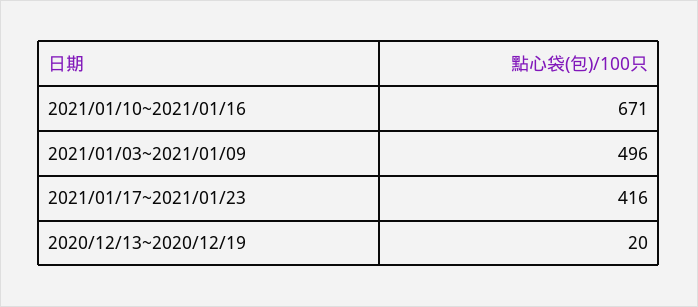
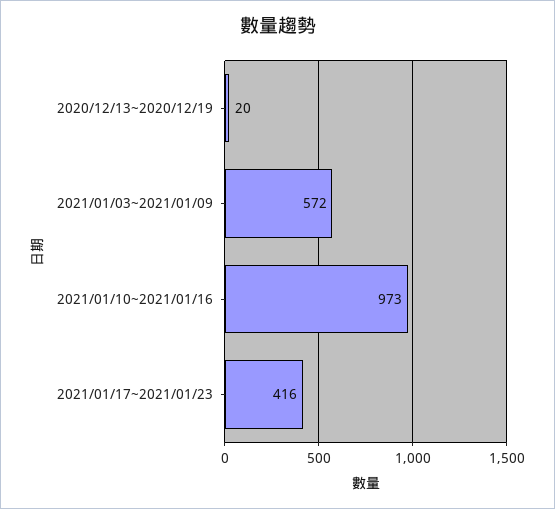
  {
-   "2021/01/10~2021/01/16": 671,
+   "2021/01/10~2021/01/16": 973,
-   "2021/01/03~2021/01/09": 496,
+   "2021/01/03~2021/01/09": 572,
    "2021/01/17~2021/01/23": 416,
    "2020/12/13~2020/12/19": 20
  }

